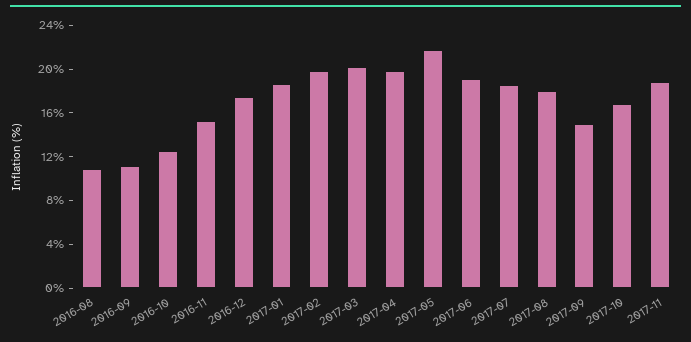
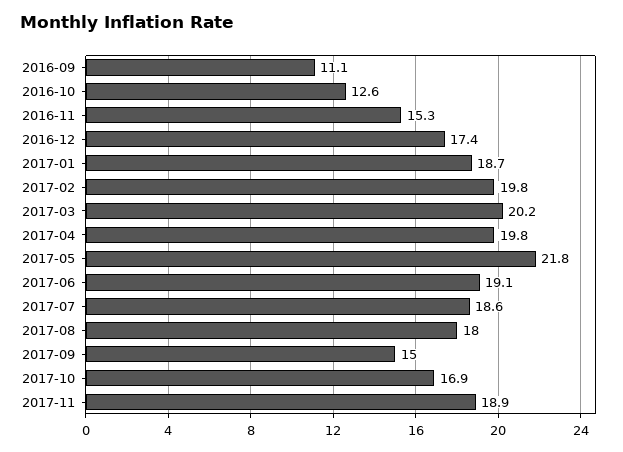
  {
-   "2016-08": 11,
    "2016-09": 11.1,
    "2016-10": 12.6,
    "2016-11": 15.3,
    "2016-12": 17.4,
    "2017-01": 18.7,
    "2017-02": 19.8,
    "2017-03": 20.2,
    "2017-04": 19.8,
    "2017-05": 21.8,
    "2017-06": 19.1,
    "2017-07": 18.6,
    "2017-08": 18,
    "2017-09": 15,
    "2017-10": 16.9,
    "2017-11": 18.9
  }

